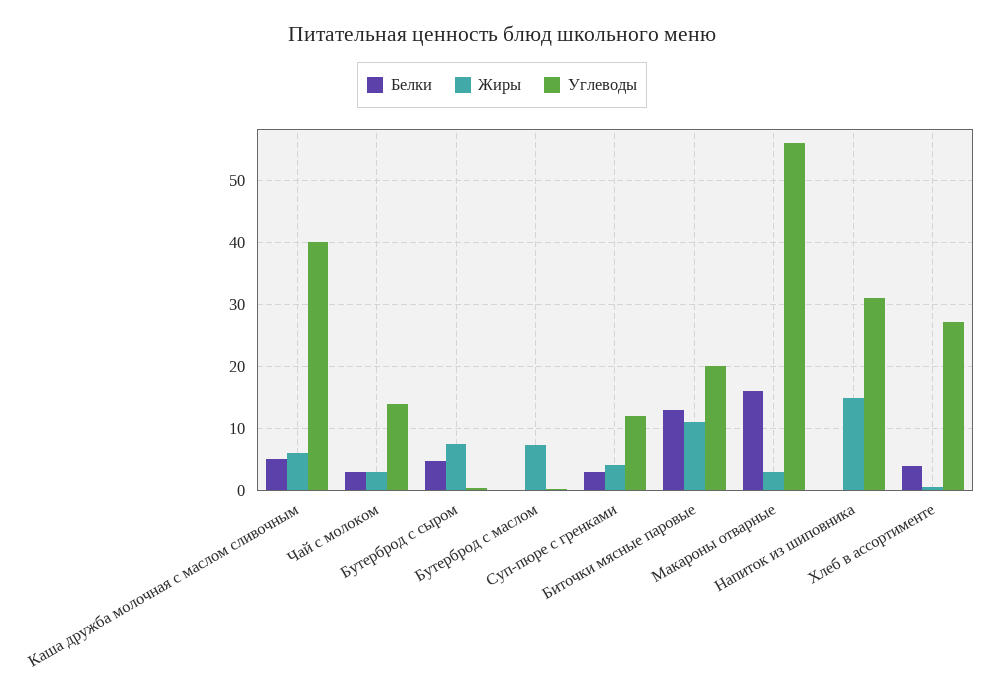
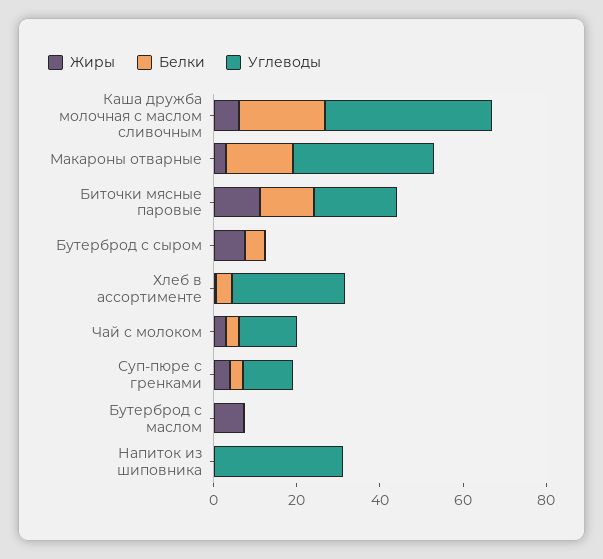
  {
    "Белки": {
-     "Каша дружба молочная с маслом сливочным": 5,
+     "Каша дружба молочная с маслом сливочным": 20,
      "Чай с молоком": 3,
      "Бутерброд с сыром": 5,
      "Бутерброд с маслом": 0,
      "Суп-пюре с гренками": 3,
      "Биточки мясные паровые": 13,
      "Макароны отварные": 16,
      "Напиток из шиповника": 0,
      "Хлеб в ассортименте": 4
    },
    "Жиры": {
      "Каша дружба молочная с маслом сливочным": 6,
      "Чай с молоком": 3,
      "Бутерброд с сыром": 8,
      "Бутерброд с маслом": 7,
      "Суп-пюре с гренками": 4,
      "Биточки мясные паровые": 11,
      "Макароны отварные": 3,
-     "Напиток из шиповника": 15,
+     "Напиток из шиповника": 0,
      "Хлеб в ассортименте": 1
    },
    "Углеводы": {
      "Каша дружба молочная с маслом сливочным": 40,
      "Чай с молоком": 14,
      "Бутерброд с сыром": 0,
      "Бутерброд с маслом": 0,
      "Суп-пюре с гренками": 12,
      "Биточки мясные паровые": 20,
-     "Макароны отварные": 56,
+     "Макароны отварные": 35,
      "Напиток из шиповника": 31,
      "Хлеб в ассортименте": 27
    }
  }

